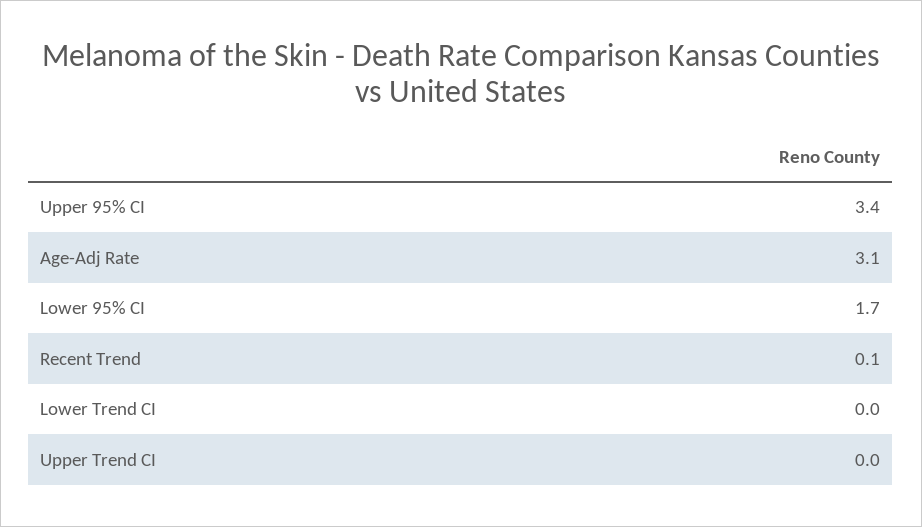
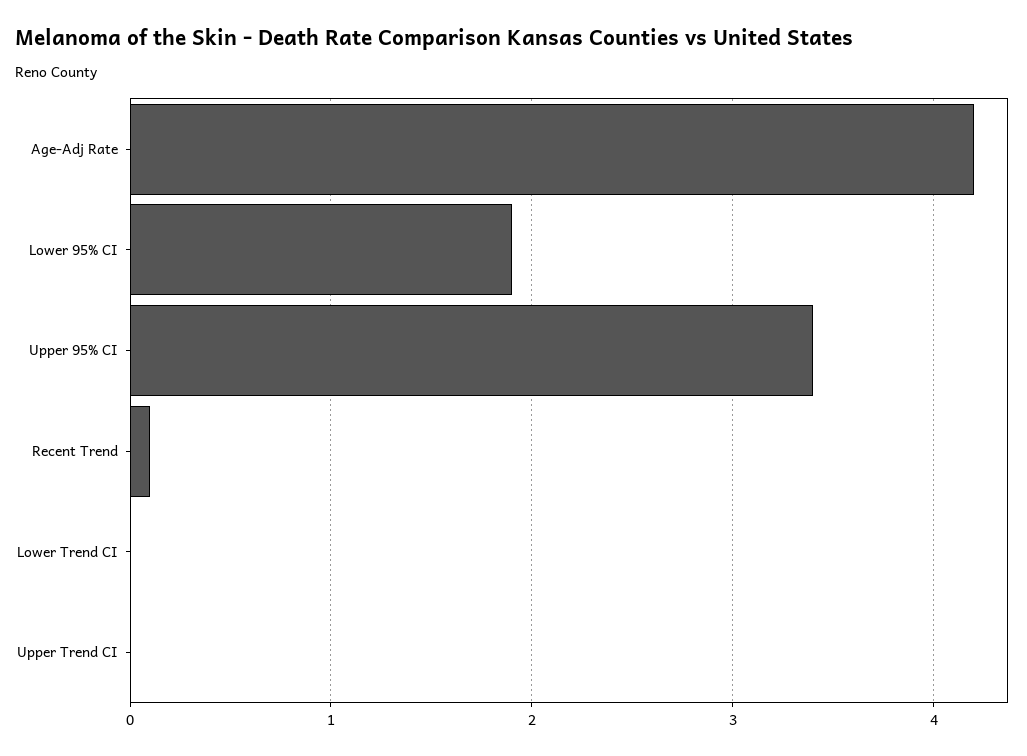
  {
    "Upper 95% CI": 3.4,
-   "Age-Adj Rate": 3.1,
+   "Age-Adj Rate": 4.2,
-   "Lower 95% CI": 1.7,
+   "Lower 95% CI": 1.9,
    "Recent Trend": 0.1,
    "Lower Trend CI": 0,
    "Upper Trend CI": 0
  }

